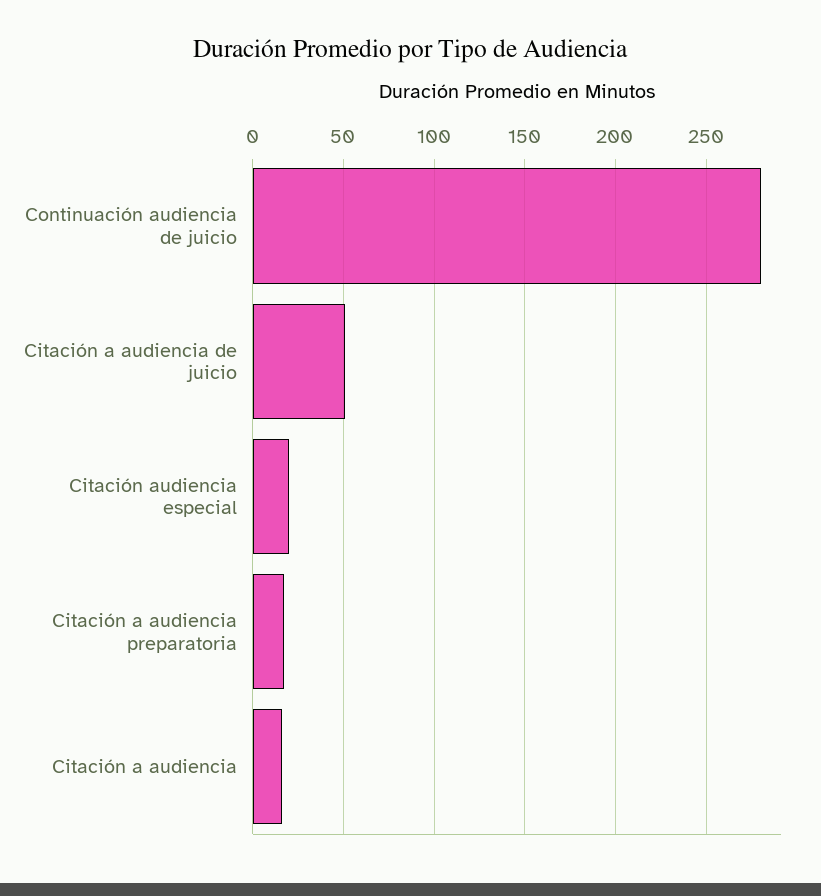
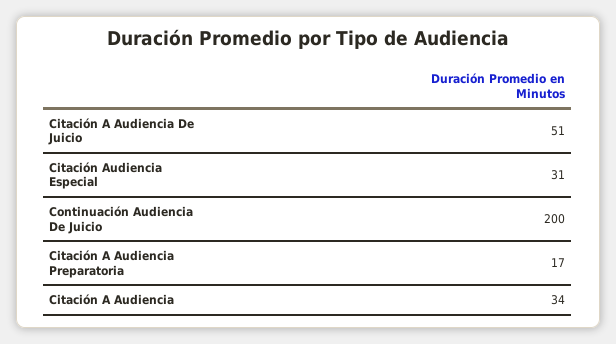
  {
-   "Continuación audiencia de juicio": 280,
+   "Continuación audiencia de juicio": 200,
    "Citación a audiencia de juicio": 51,
-   "Citación audiencia especial": 20,
+   "Citación audiencia especial": 31,
    "Citación a audiencia preparatoria": 17,
-   "Citación a audiencia": 15
+   "Citación a audiencia": 34
  }

